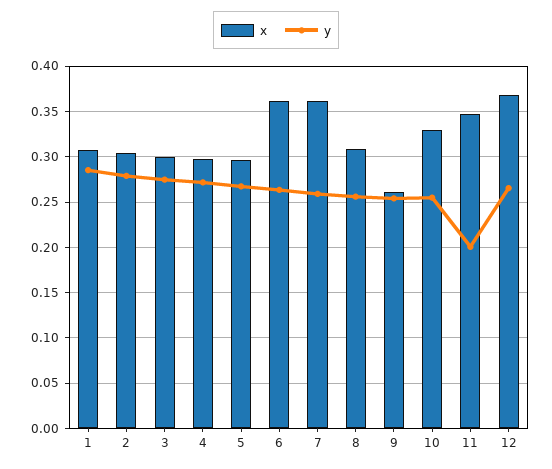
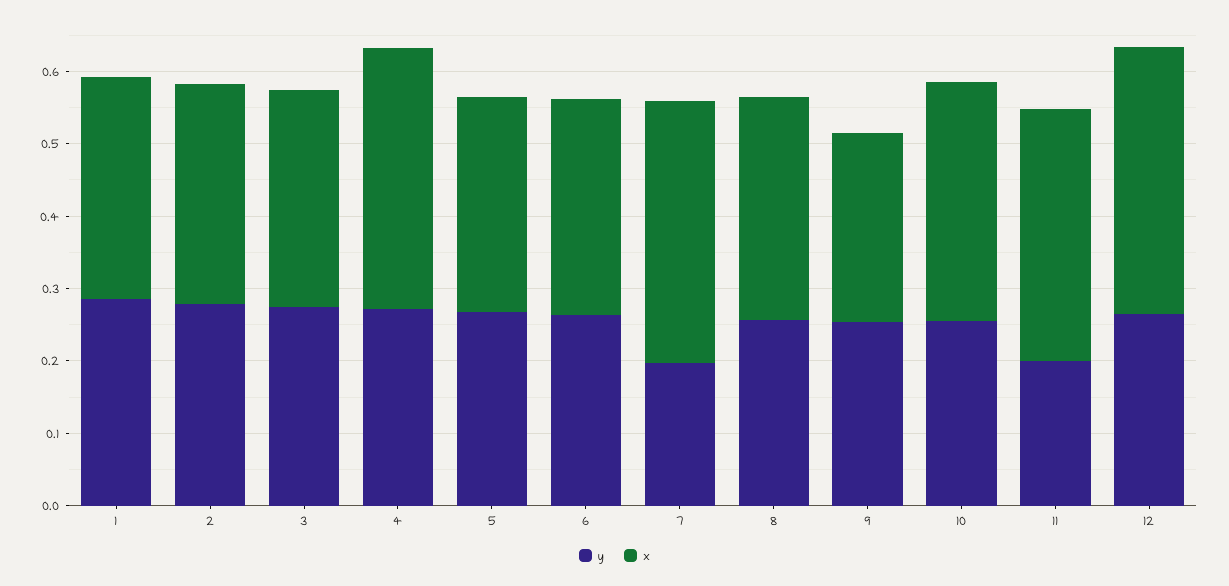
  {
    "x": {
      "1": 0.31,
      "2": 0.3,
      "3": 0.3,
-     "4": 0.3,
+     "4": 0.36,
      "5": 0.3,
-     "6": 0.36,
+     "6": 0.3,
      "7": 0.36,
      "8": 0.31,
      "9": 0.26,
      "10": 0.33,
      "11": 0.35,
      "12": 0.37
    },
    "y": {
      "1": 0.29,
      "2": 0.28,
      "3": 0.27,
      "4": 0.27,
      "5": 0.27,
      "6": 0.26,
-     "7": 0.26,
+     "7": 0.2,
      "8": 0.26,
      "9": 0.25,
      "10": 0.25,
      "11": 0.2,
      "12": 0.27
    }
  }

